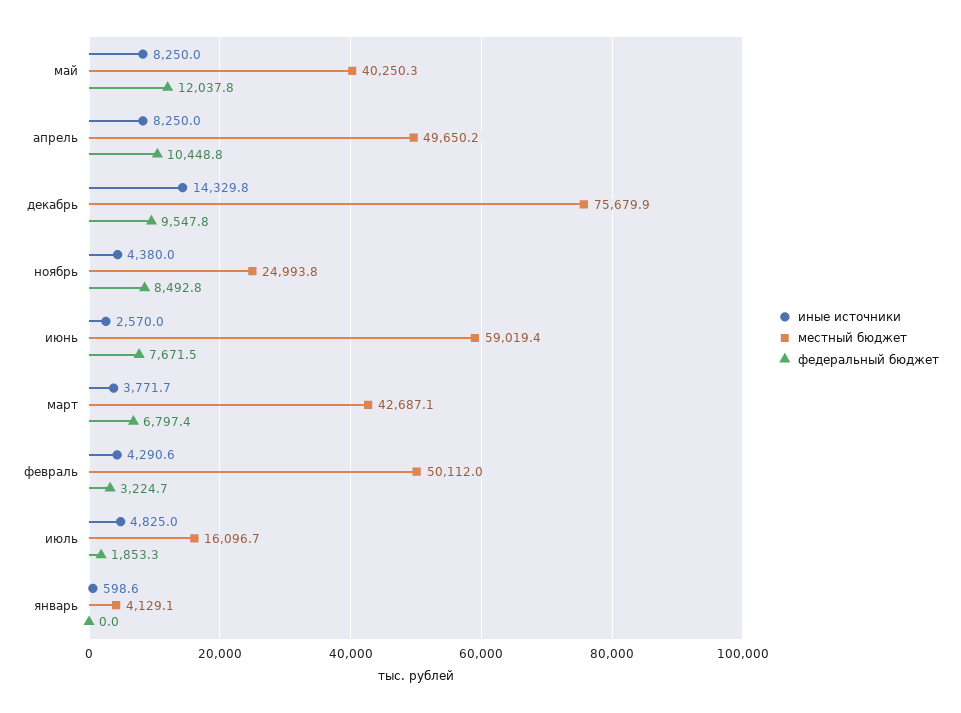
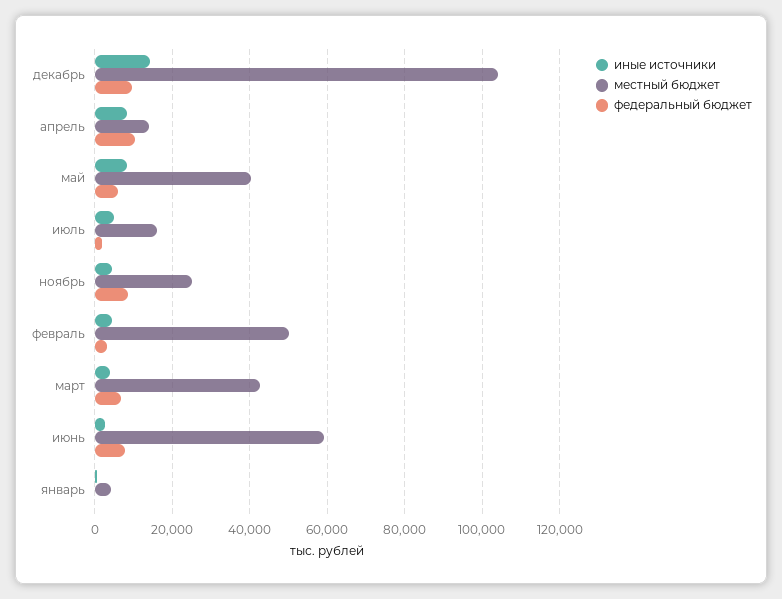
  {
    "иные источники": {
      "май": 8250,
      "апрель": 8250,
      "декабрь": 14329.8,
      "ноябрь": 4380,
      "июнь": 2570,
      "март": 3771.7,
      "февраль": 4290.6,
      "июль": 4825,
      "январь": 598.6
    },
    "местный бюджет": {
      "май": 40250.3,
-     "апрель": 49650.2,
+     "апрель": 14000,
-     "декабрь": 75679.9,
+     "декабрь": 104000,
      "ноябрь": 24993.8,
      "июнь": 59019.4,
      "март": 42687.1,
      "февраль": 50112,
      "июль": 16096.7,
      "январь": 4129.1
    },
    "федеральный бюджет": {
-     "май": 12037.8,
+     "май": 6000,
      "апрель": 10448.8,
      "декабрь": 9547.8,
      "ноябрь": 8492.8,
      "июнь": 7671.5,
      "март": 6797.4,
      "февраль": 3224.7,
      "июль": 1853.3,
      "январь": 0
    }
  }

